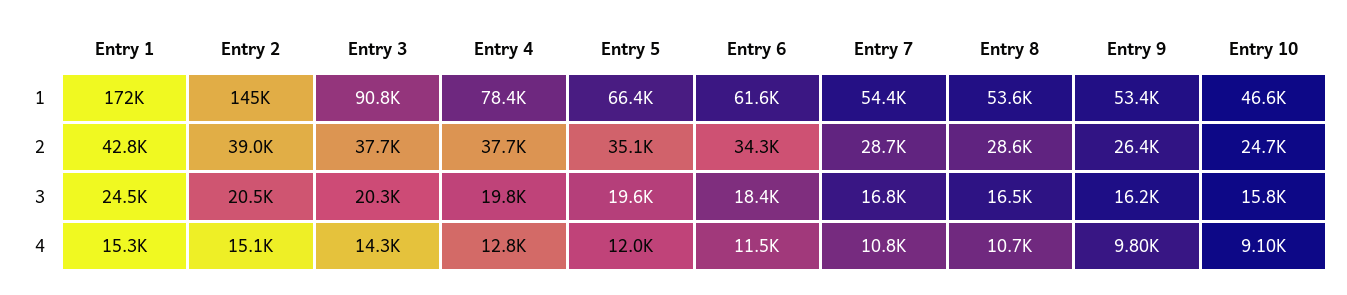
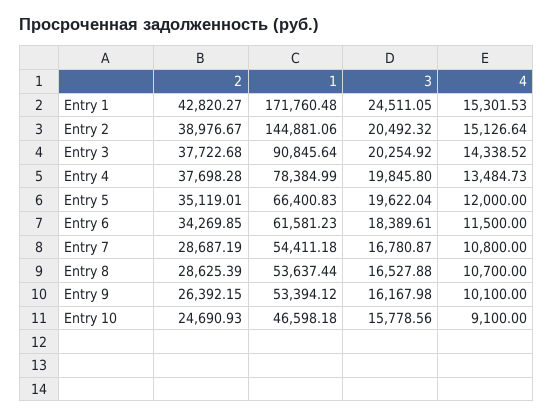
  {
    "Entry 1": {
      "1": 171760.48,
      "2": 42820.27,
      "3": 24511.05,
      "4": 15301.53
    },
    "Entry 2": {
      "1": 144881.06,
      "2": 38976.67,
      "3": 20492.32,
      "4": 15126.64
    },
    "Entry 3": {
      "1": 90845.64,
      "2": 37722.68,
      "3": 20254.92,
      "4": 14338.52
    },
    "Entry 4": {
      "1": 78384.99,
      "2": 37698.28,
      "3": 19845.8,
-     "4": 12800
+     "4": 13484.73
    },
    "Entry 5": {
      "1": 66400.83,
      "2": 35119.01,
      "3": 19622.04,
      "4": 12000
    },
    "Entry 6": {
      "1": 61581.23,
      "2": 34269.85,
      "3": 18389.61,
      "4": 11500
    },
    "Entry 7": {
      "1": 54411.18,
      "2": 28687.19,
      "3": 16780.87,
      "4": 10800
    },
    "Entry 8": {
      "1": 53637.44,
      "2": 28625.39,
      "3": 16527.88,
      "4": 10700
    },
    "Entry 9": {
      "1": 53394.12,
      "2": 26392.15,
      "3": 16167.98,
-     "4": 9800
+     "4": 10100
    },
    "Entry 10": {
      "1": 46598.18,
      "2": 24690.93,
      "3": 15778.56,
      "4": 9100
    }
  }

